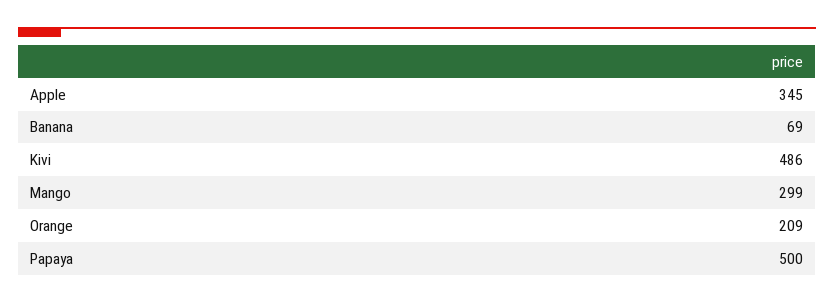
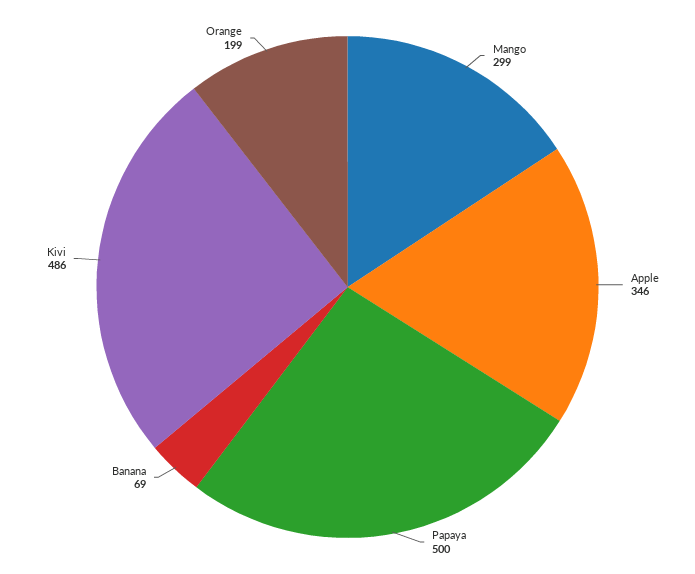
  {
-   "Apple": 345,
+   "Apple": 346,
    "Banana": 69,
    "Kivi": 486,
    "Mango": 299,
-   "Orange": 209,
+   "Orange": 199,
    "Papaya": 500
  }

